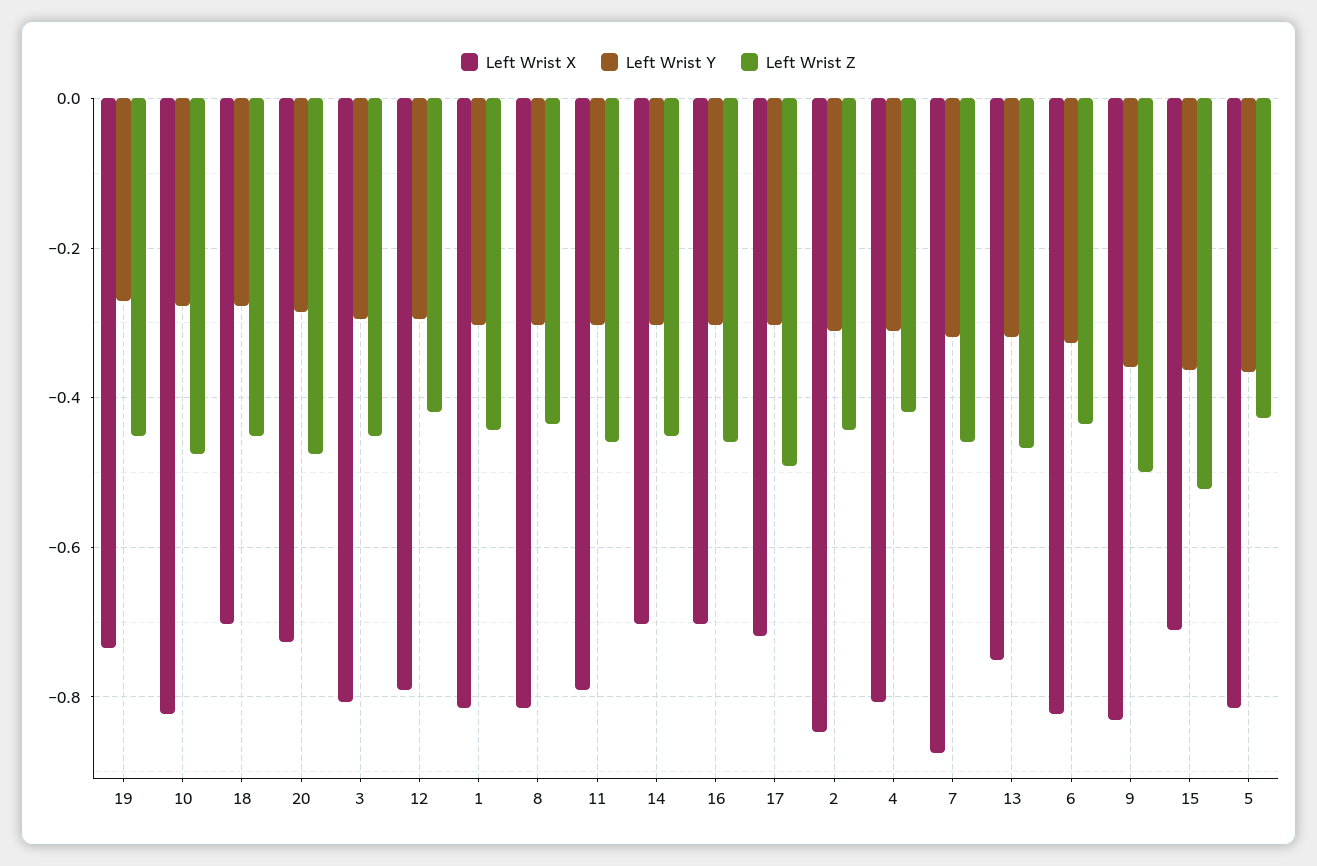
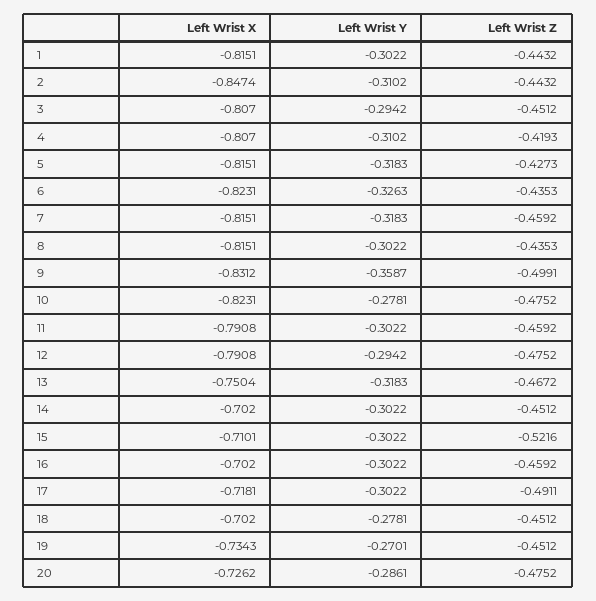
  {
    "Left Wrist X": {
      "19": -0.7343,
      "10": -0.8231,
      "18": -0.702,
      "20": -0.7262,
      "3": -0.807,
      "12": -0.7908,
      "1": -0.8151,
      "8": -0.8151,
      "11": -0.7908,
      "14": -0.702,
      "16": -0.702,
      "17": -0.7181,
      "2": -0.8474,
      "4": -0.807,
-     "7": -0.88,
+     "7": -0.8151,
      "13": -0.7504,
      "6": -0.8231,
      "9": -0.8312,
      "15": -0.7101,
      "5": -0.8151
    },
    "Left Wrist Y": {
      "19": -0.2701,
      "10": -0.2781,
      "18": -0.2781,
      "20": -0.2861,
      "3": -0.2942,
      "12": -0.2942,
      "1": -0.3022,
      "8": -0.3022,
      "11": -0.3022,
      "14": -0.3022,
      "16": -0.3022,
      "17": -0.3022,
      "2": -0.3102,
      "4": -0.3102,
      "7": -0.3183,
      "13": -0.3183,
      "6": -0.3263,
      "9": -0.3587,
-     "15": -0.36,
+     "15": -0.3022,
-     "5": -0.36
+     "5": -0.3183
    },
    "Left Wrist Z": {
      "19": -0.4512,
      "10": -0.4752,
      "18": -0.4512,
      "20": -0.4752,
      "3": -0.4512,
-     "12": -0.42,
+     "12": -0.4752,
      "1": -0.4432,
      "8": -0.4353,
      "11": -0.4592,
      "14": -0.4512,
      "16": -0.4592,
      "17": -0.4911,
      "2": -0.4432,
      "4": -0.4193,
      "7": -0.4592,
      "13": -0.4672,
      "6": -0.4353,
      "9": -0.4991,
      "15": -0.5216,
      "5": -0.4273
    }
  }

